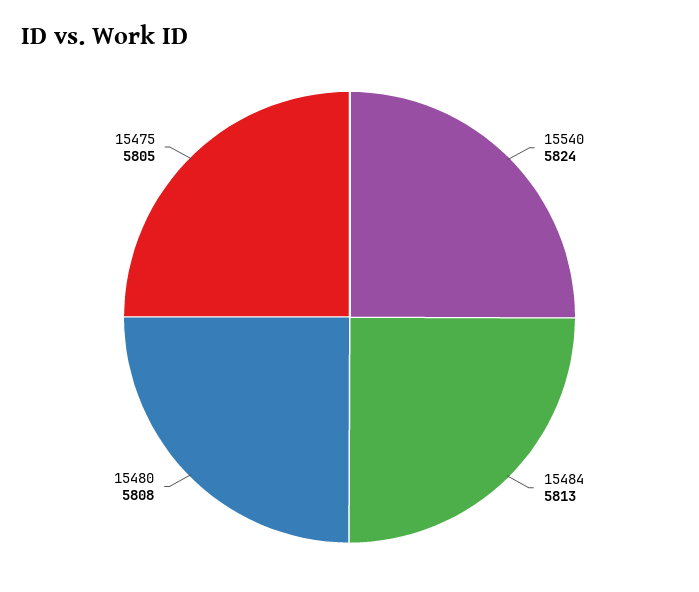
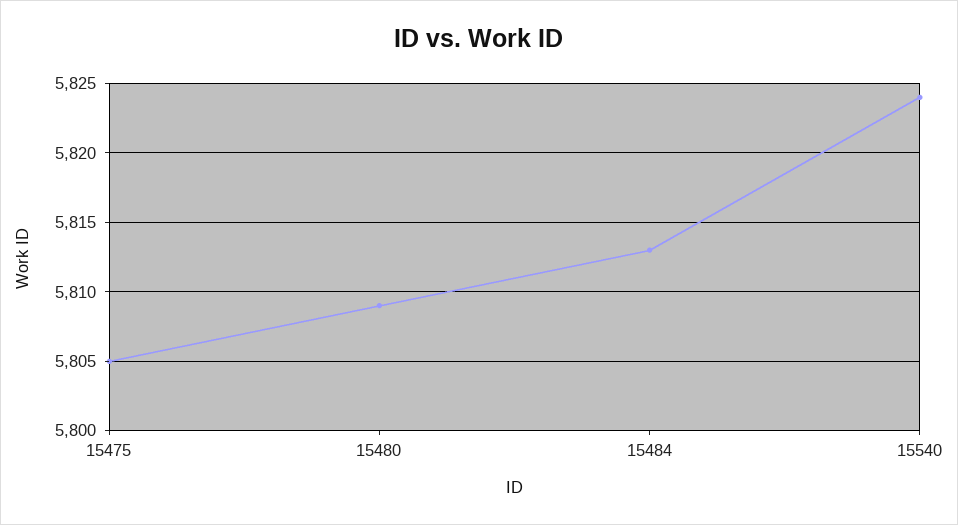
  {
    "15540": 5824,
    "15484": 5813,
-   "15480": 5808,
+   "15480": 5809,
    "15475": 5805
  }

